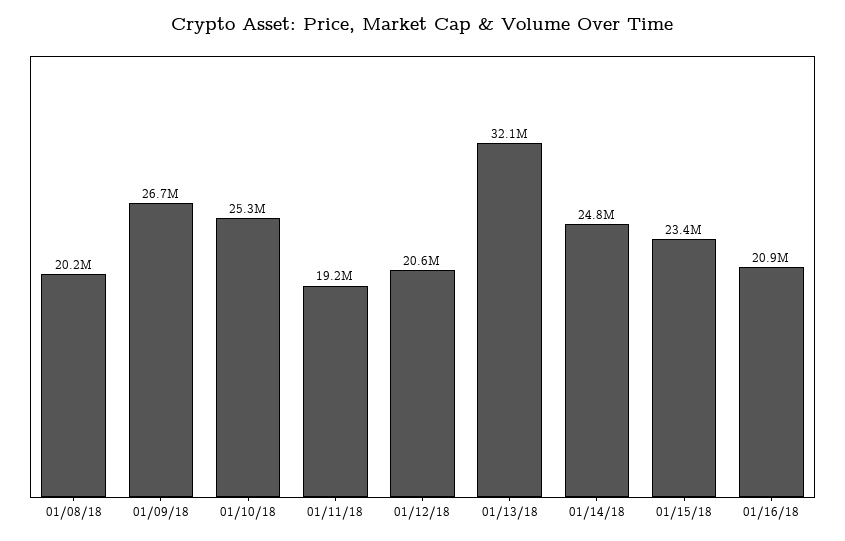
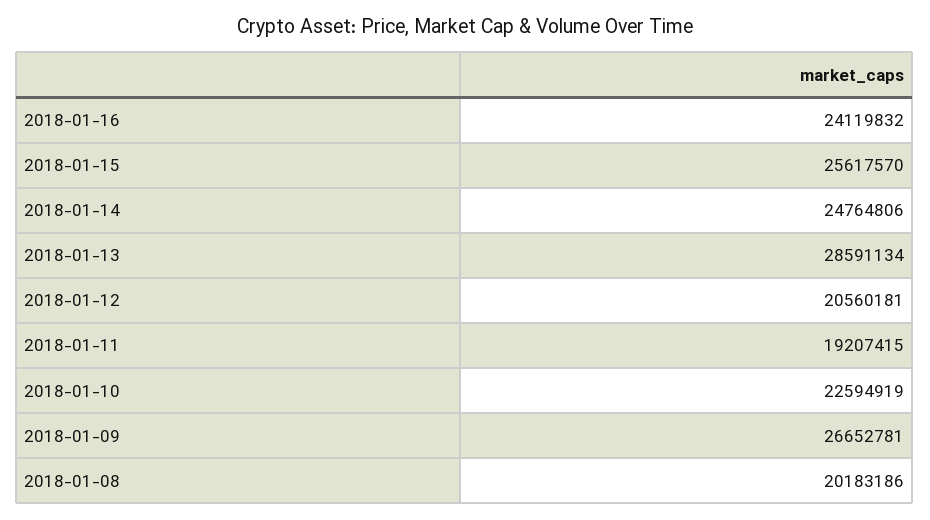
  {
    "01/08/18": 20183186,
    "01/09/18": 26652781,
-   "01/10/18": 25300000,
+   "01/10/18": 22594919,
    "01/11/18": 19207415,
    "01/12/18": 20560181,
-   "01/13/18": 32100000,
+   "01/13/18": 28591134,
    "01/14/18": 24764806,
-   "01/15/18": 23400000,
+   "01/15/18": 25617570,
-   "01/16/18": 20900000
+   "01/16/18": 24119832
  }

